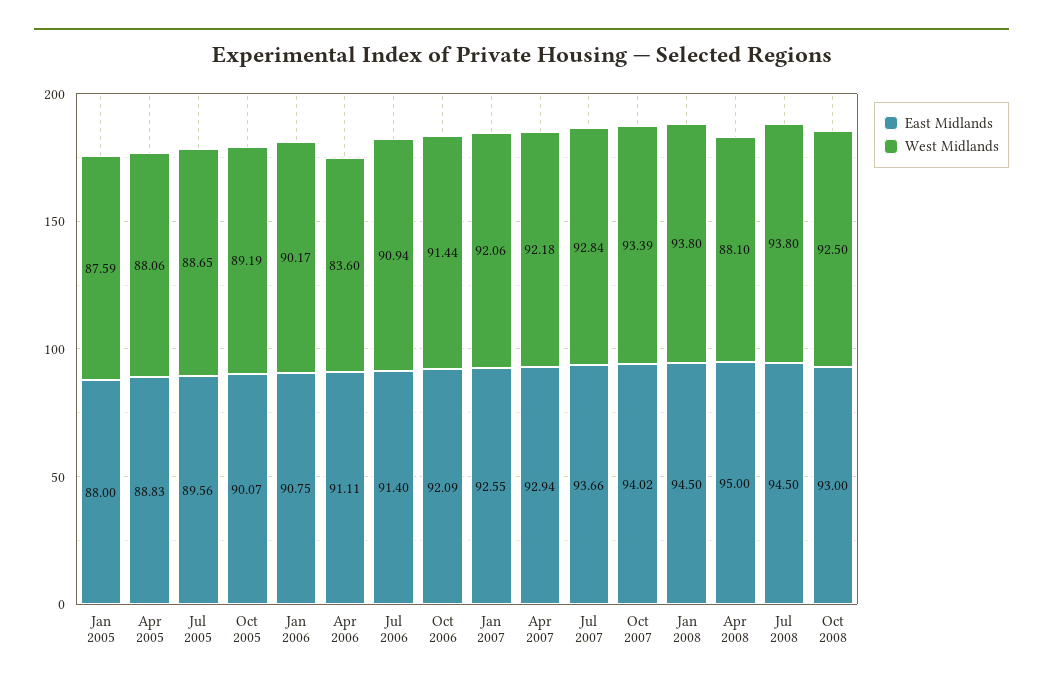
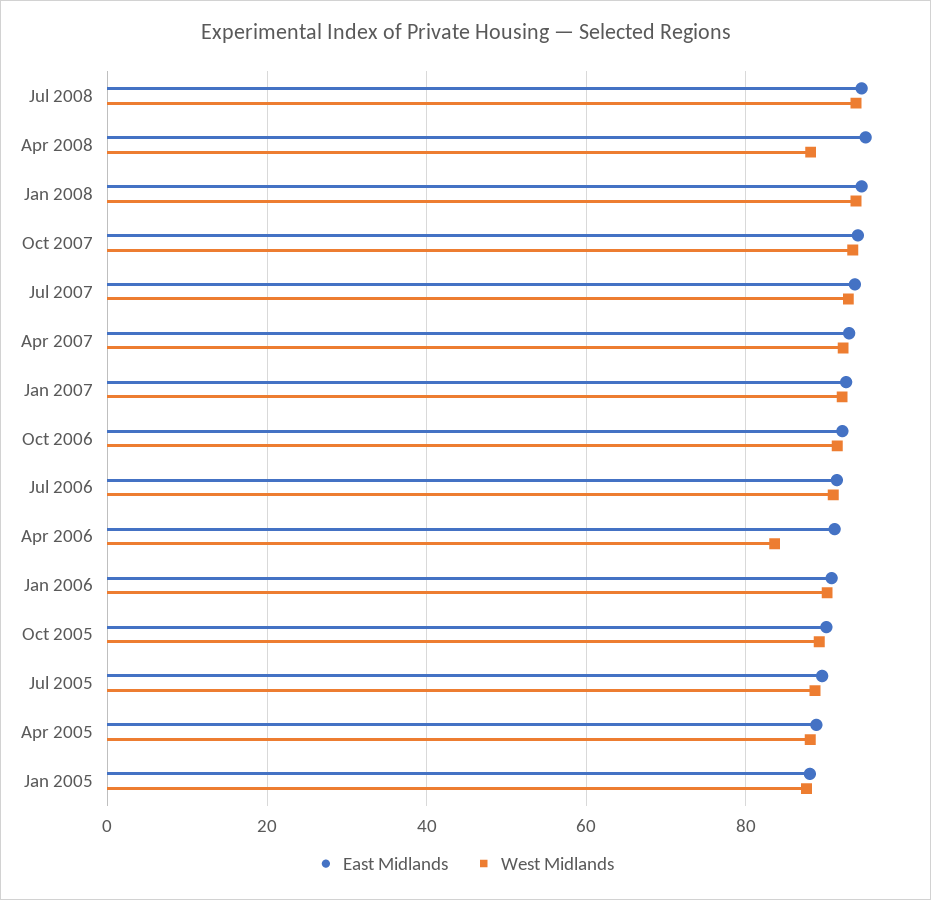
  {
    "East Midlands": {
      "Jan 2005": 88,
      "Apr 2005": 88.83,
      "Jul 2005": 89.56,
      "Oct 2005": 90.07,
      "Jan 2006": 90.75,
      "Apr 2006": 91.11,
      "Jul 2006": 91.4,
      "Oct 2006": 92.09,
      "Jan 2007": 92.55,
      "Apr 2007": 92.94,
      "Jul 2007": 93.66,
      "Oct 2007": 94.02,
      "Jan 2008": 94.5,
      "Apr 2008": 95,
-     "Jul 2008": 94.5,
+     "Jul 2008": 94.5
-     "Oct 2008": 93
    },
    "West Midlands": {
      "Jan 2005": 87.59,
      "Apr 2005": 88.06,
      "Jul 2005": 88.65,
      "Oct 2005": 89.19,
      "Jan 2006": 90.17,
      "Apr 2006": 83.6,
      "Jul 2006": 90.94,
      "Oct 2006": 91.44,
      "Jan 2007": 92.06,
      "Apr 2007": 92.18,
      "Jul 2007": 92.84,
      "Oct 2007": 93.39,
      "Jan 2008": 93.8,
      "Apr 2008": 88.1,
-     "Jul 2008": 93.8,
+     "Jul 2008": 93.8
-     "Oct 2008": 92.5
    }
  }

